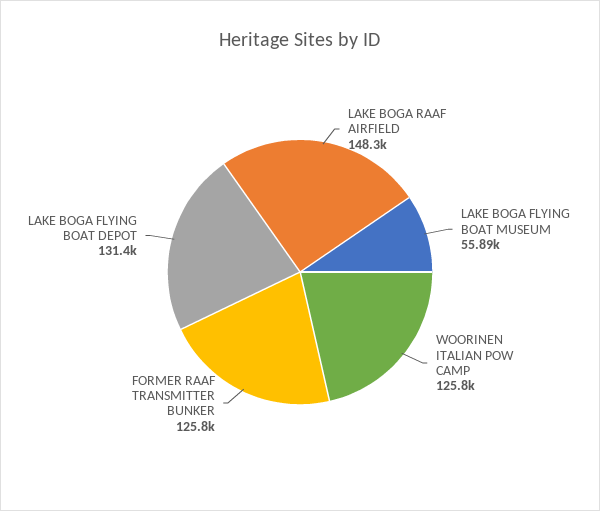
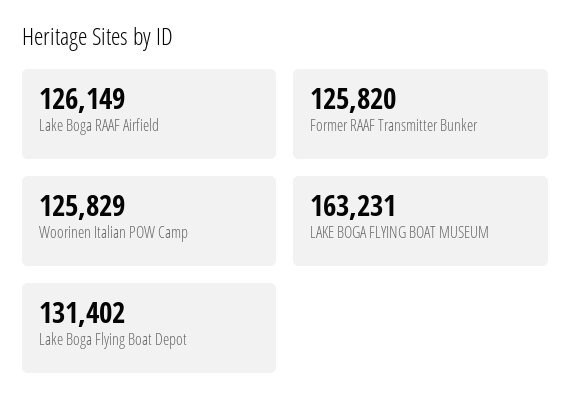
  {
-   "LAKE BOGA RAAF AIRFIELD": 148300,
+   "LAKE BOGA RAAF AIRFIELD": 126149,
-   "LAKE BOGA FLYING BOAT MUSEUM": 55890,
+   "LAKE BOGA FLYING BOAT MUSEUM": 163231,
    "WOORINEN ITALIAN POW CAMP": 125829,
    "FORMER RAAF TRANSMITTER BUNKER": 125820,
    "LAKE BOGA FLYING BOAT DEPOT": 131402
  }

